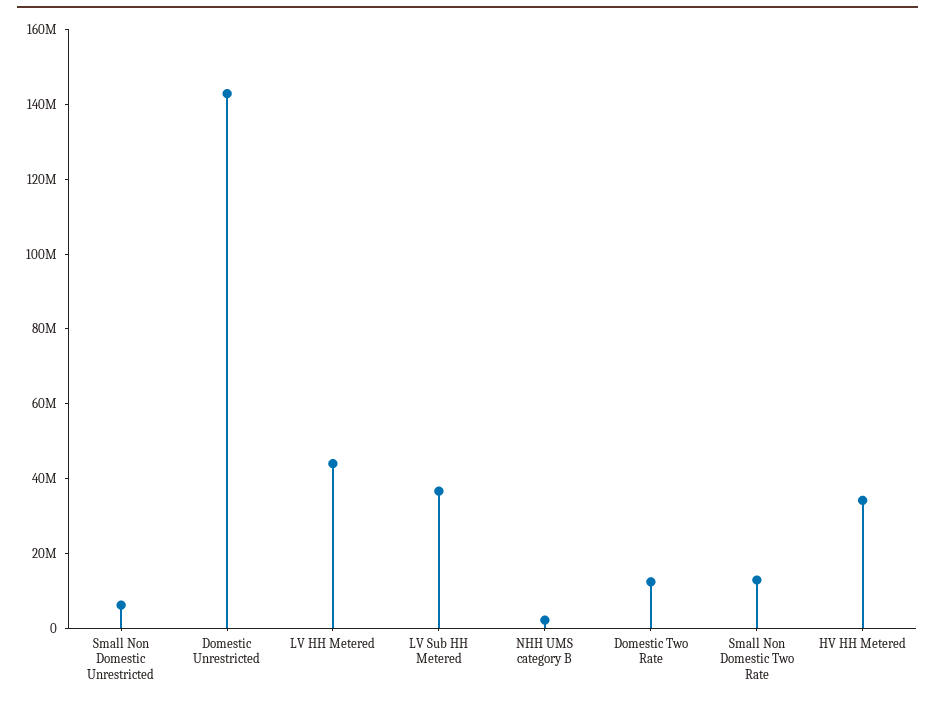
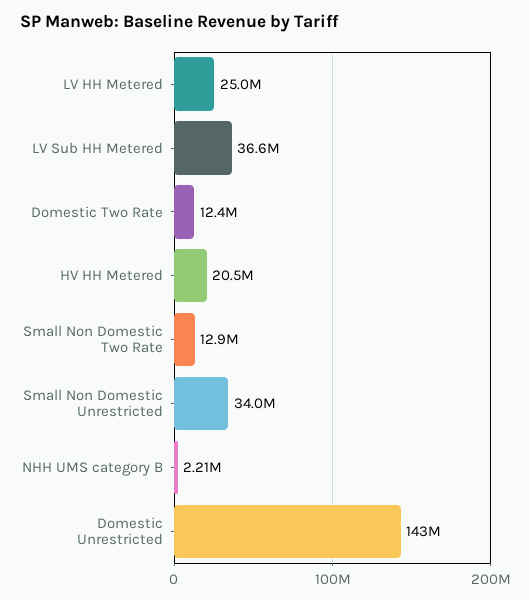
  {
-   "Small Non Domestic Unrestricted": 5000000,
+   "Small Non Domestic Unrestricted": 34000000,
    "Domestic Unrestricted": 143000000,
-   "LV HH Metered": 45000000,
+   "LV HH Metered": 25000000,
    "LV Sub HH Metered": 36600000,
    "NHH UMS category B": 2210000,
    "Domestic Two Rate": 12400000,
    "Small Non Domestic Two Rate": 12900000,
-   "HV HH Metered": 35000000
+   "HV HH Metered": 20500000
  }

